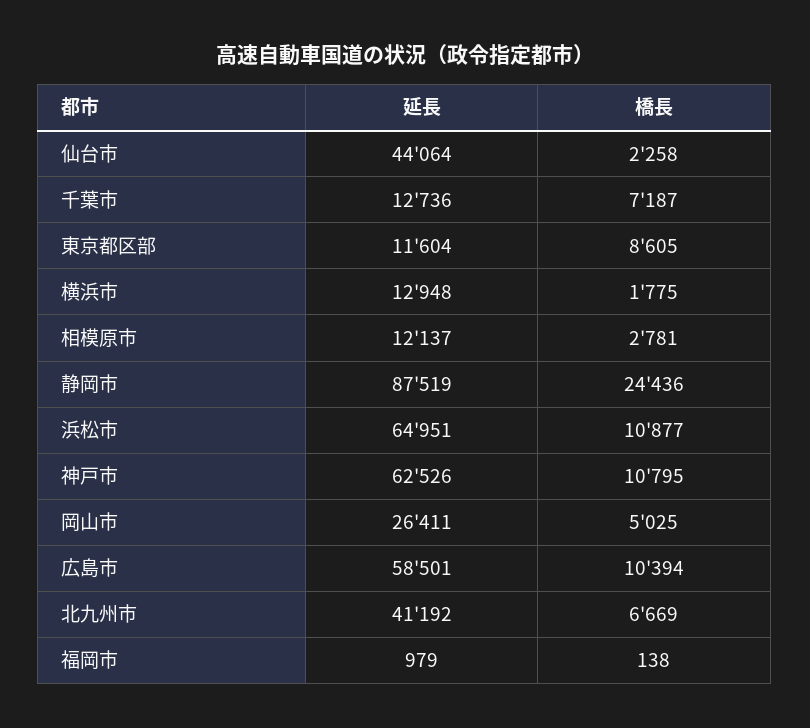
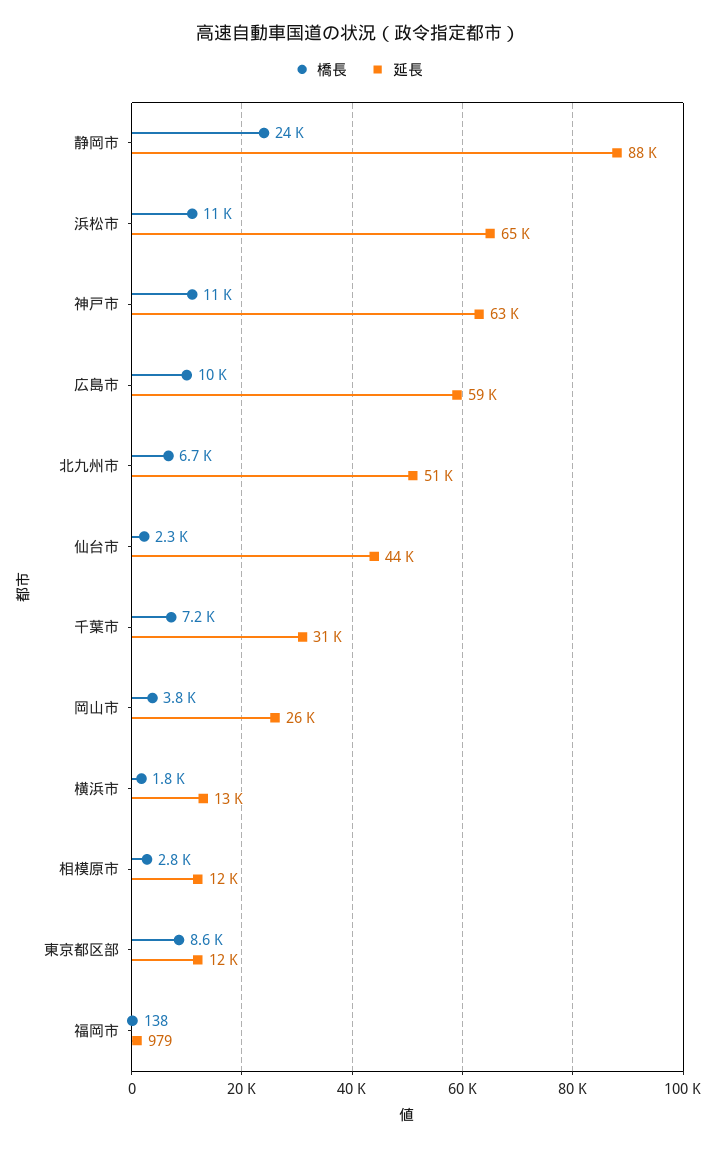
  {
    "延長": {
      "仙台市": 44064,
-     "千葉市": 12736,
+     "千葉市": 31000,
      "東京都区部": 11604,
      "横浜市": 12948,
      "相模原市": 12137,
      "静岡市": 87519,
      "浜松市": 64951,
      "神戸市": 62526,
      "岡山市": 26411,
      "広島市": 58501,
-     "北九州市": 41192,
+     "北九州市": 51000,
      "福岡市": 979
    },
    "橋長": {
      "仙台市": 2258,
      "千葉市": 7187,
      "東京都区部": 8605,
      "横浜市": 1775,
      "相模原市": 2781,
      "静岡市": 24436,
      "浜松市": 10877,
      "神戸市": 10795,
-     "岡山市": 5025,
+     "岡山市": 3800,
      "広島市": 10394,
      "北九州市": 6669,
      "福岡市": 138
    }
  }

